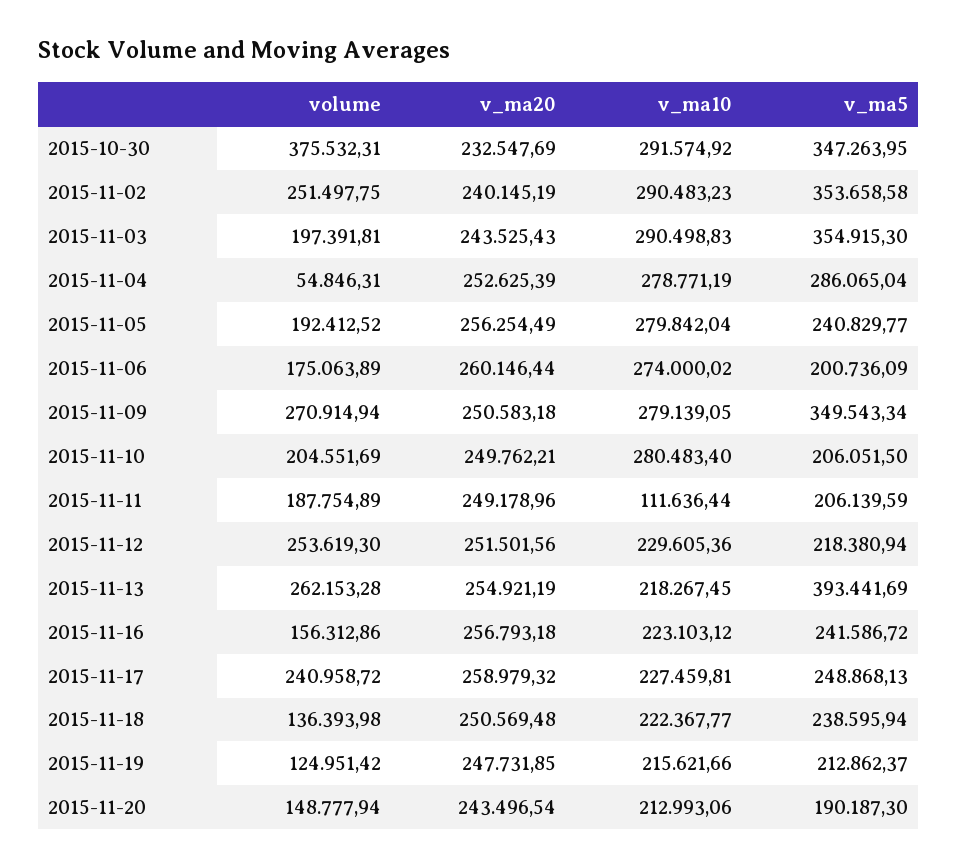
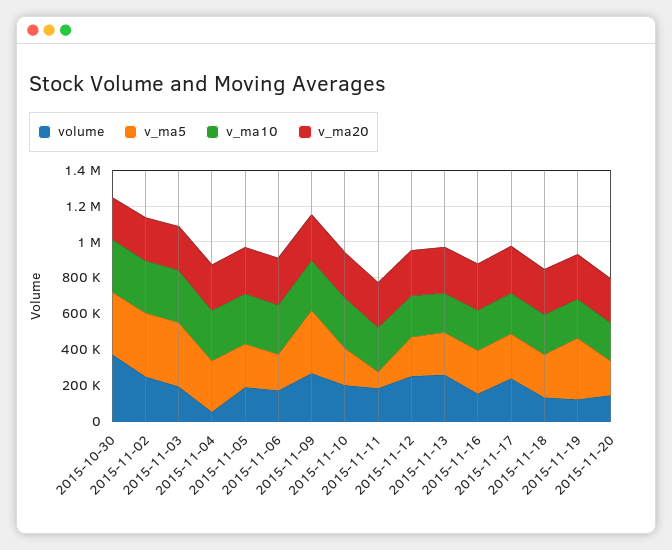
  {
    "volume": {
      "2015-10-30": 375532.31,
      "2015-11-02": 251497.75,
      "2015-11-03": 197391.81,
      "2015-11-04": 54846.31,
      "2015-11-05": 192412.52,
      "2015-11-06": 175063.89,
      "2015-11-09": 270914.94,
      "2015-11-10": 204551.69,
      "2015-11-11": 187754.89,
      "2015-11-12": 253619.3,
      "2015-11-13": 262153.28,
      "2015-11-16": 156312.86,
      "2015-11-17": 240958.72,
      "2015-11-18": 136393.98,
      "2015-11-19": 124951.42,
      "2015-11-20": 148777.94
    },
    "v_ma20": {
      "2015-10-30": 232547.69,
      "2015-11-02": 240145.19,
      "2015-11-03": 243525.43,
      "2015-11-04": 252625.39,
      "2015-11-05": 256254.49,
      "2015-11-06": 260146.44,
      "2015-11-09": 250583.18,
      "2015-11-10": 249762.21,
      "2015-11-11": 249178.96,
      "2015-11-12": 251501.56,
      "2015-11-13": 254921.19,
      "2015-11-16": 256793.18,
      "2015-11-17": 258979.32,
      "2015-11-18": 250569.48,
      "2015-11-19": 247731.85,
      "2015-11-20": 243496.54
    },
    "v_ma10": {
      "2015-10-30": 291574.92,
      "2015-11-02": 290483.23,
      "2015-11-03": 290498.83,
      "2015-11-04": 278771.19,
      "2015-11-05": 279842.04,
      "2015-11-06": 274000.02,
      "2015-11-09": 279139.05,
      "2015-11-10": 280483.4,
-     "2015-11-11": 111636.44,
+     "2015-11-11": 250000,
      "2015-11-12": 229605.36,
      "2015-11-13": 218267.45,
      "2015-11-16": 223103.12,
      "2015-11-17": 227459.81,
      "2015-11-18": 222367.77,
      "2015-11-19": 215621.66,
      "2015-11-20": 212993.06
    },
    "v_ma5": {
      "2015-10-30": 347263.95,
      "2015-11-02": 353658.58,
      "2015-11-03": 354915.3,
      "2015-11-04": 286065.04,
      "2015-11-05": 240829.77,
      "2015-11-06": 200736.09,
      "2015-11-09": 349543.34,
      "2015-11-10": 206051.5,
-     "2015-11-11": 206139.59,
+     "2015-11-11": 100000,
      "2015-11-12": 218380.94,
-     "2015-11-13": 393441.69,
+     "2015-11-13": 250000,
      "2015-11-16": 241586.72,
      "2015-11-17": 248868.13,
      "2015-11-18": 238595.94,
-     "2015-11-19": 212862.37,
+     "2015-11-19": 350000,
      "2015-11-20": 190187.3
    }
  }

